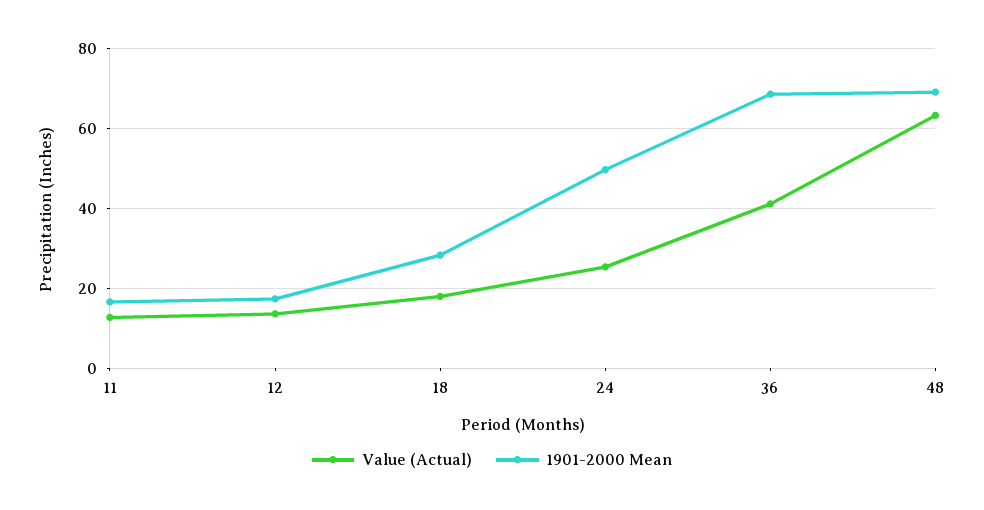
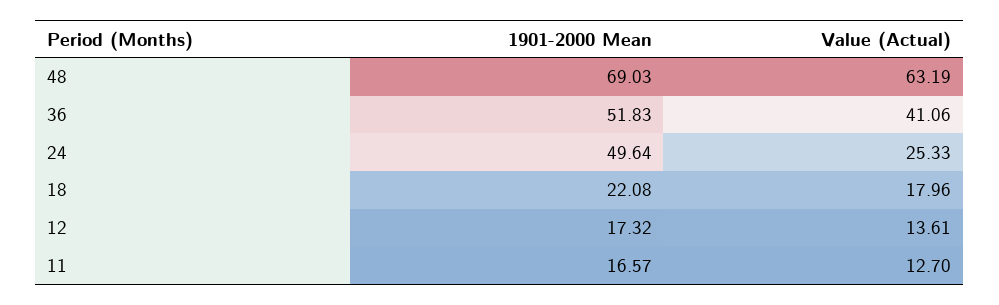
  {
    "Value (Actual)": {
      "11": 12.7,
      "12": 13.61,
      "18": 17.96,
      "24": 25.33,
      "36": 41.06,
      "48": 63.19
    },
    "1901-2000 Mean": {
      "11": 16.57,
      "12": 17.32,
-     "18": 28,
+     "18": 22.08,
      "24": 49.64,
-     "36": 68,
+     "36": 51.83,
      "48": 69.03
    }
  }

